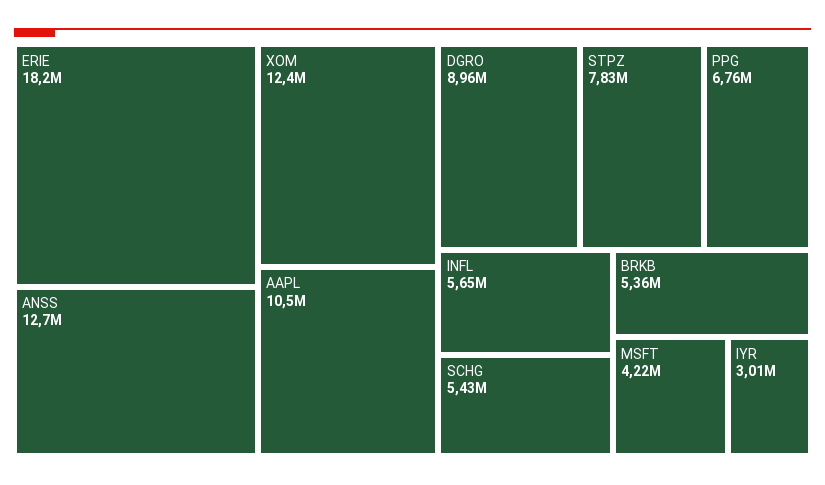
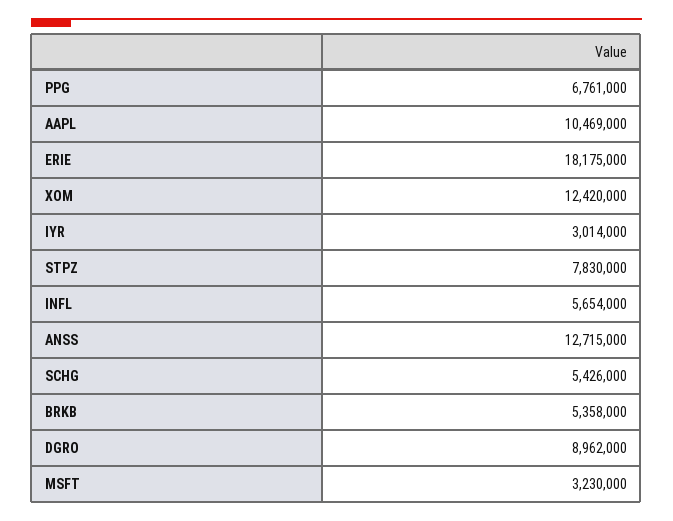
  {
    "ERIE": 18175000,
    "ANSS": 12715000,
    "XOM": 12420000,
    "AAPL": 10469000,
    "DGRO": 8962000,
    "STPZ": 7830000,
    "PPG": 6761000,
    "INFL": 5654000,
    "SCHG": 5426000,
    "BRKB": 5358000,
-   "MSFT": 4220000,
+   "MSFT": 3230000,
    "IYR": 3014000
  }

